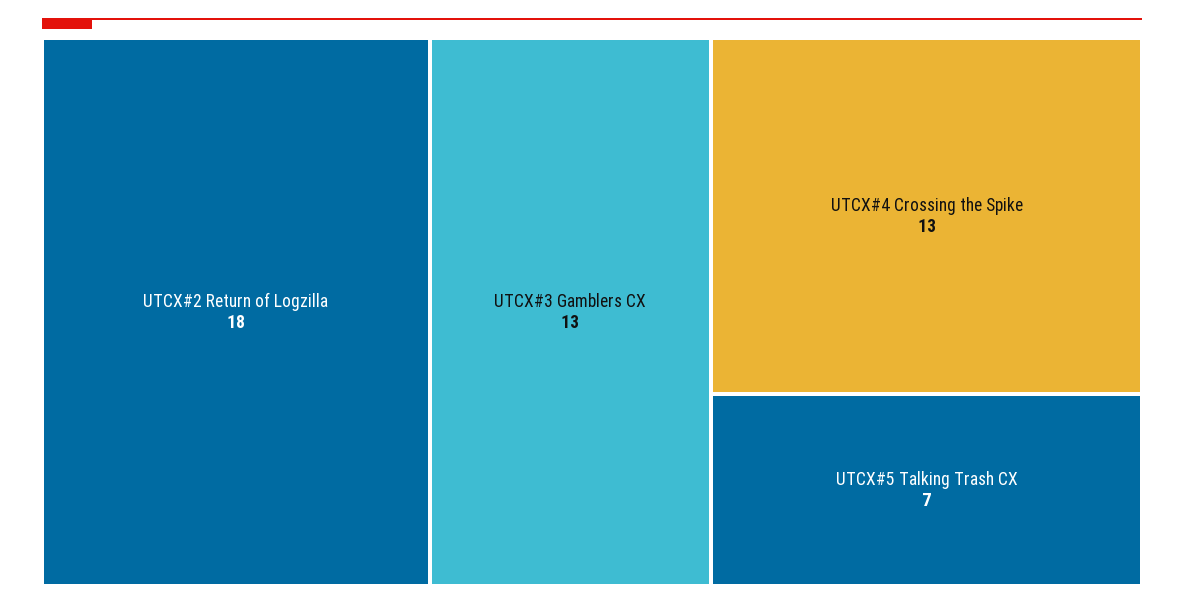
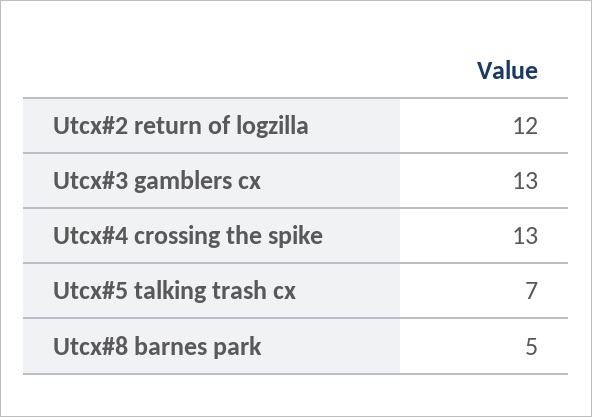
  {
-   "UTCX#2 Return of Logzilla": 18,
+   "UTCX#2 Return of Logzilla": 12,
    "UTCX#3 Gamblers CX": 13,
    "UTCX#4 Crossing the Spike": 13,
-   "UTCX#5 Talking Trash CX": 7
+   "UTCX#5 Talking Trash CX": 7,
+   "Utcx#8 barnes park": 5
  }

